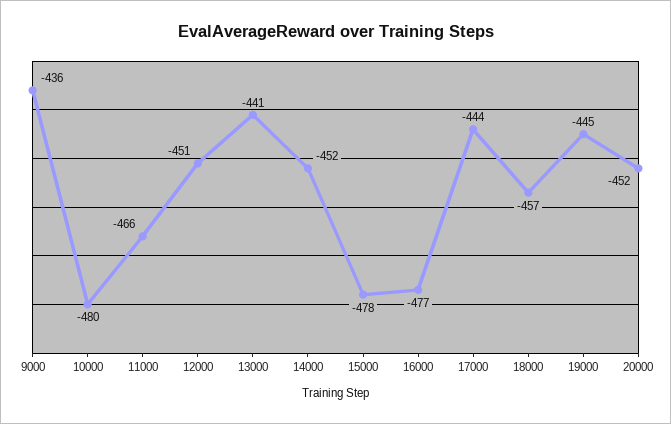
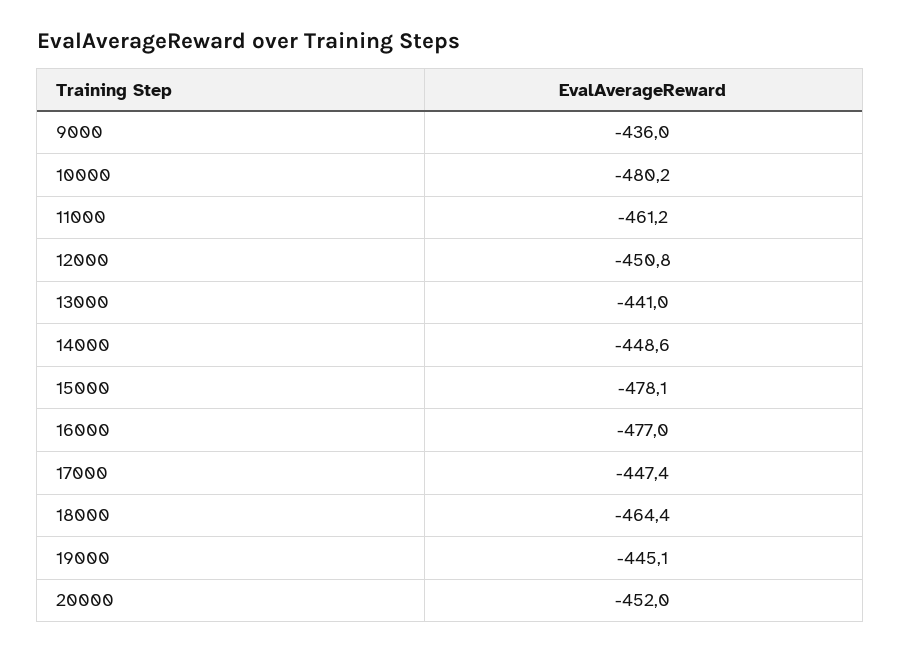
  {
    "9000": -436,
    "10000": -480.2,
-   "11000": -466,
+   "11000": -461.2,
    "12000": -450.8,
    "13000": -441,
-   "14000": -452,
+   "14000": -448.6,
    "15000": -478.1,
    "16000": -477,
-   "17000": -444,
+   "17000": -447.4,
-   "18000": -457,
+   "18000": -464.4,
    "19000": -445.1,
    "20000": -452
  }

